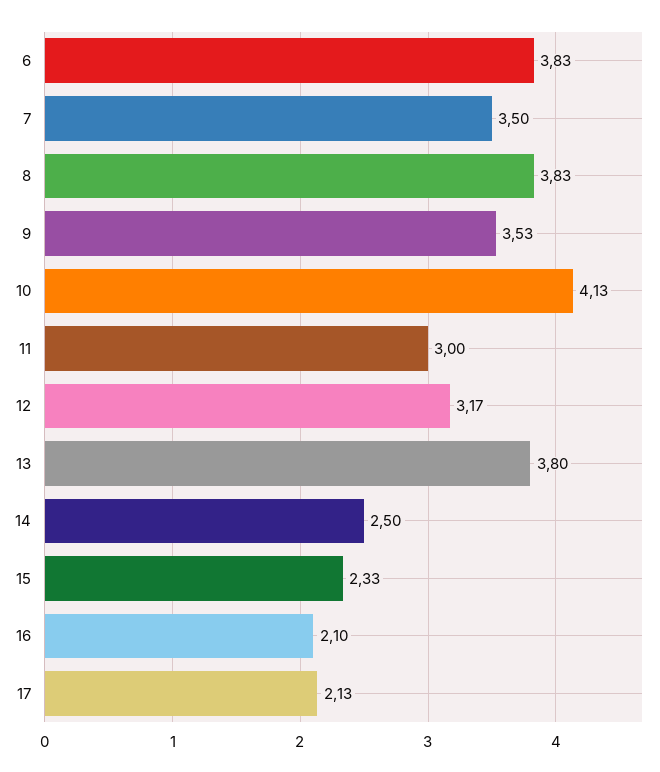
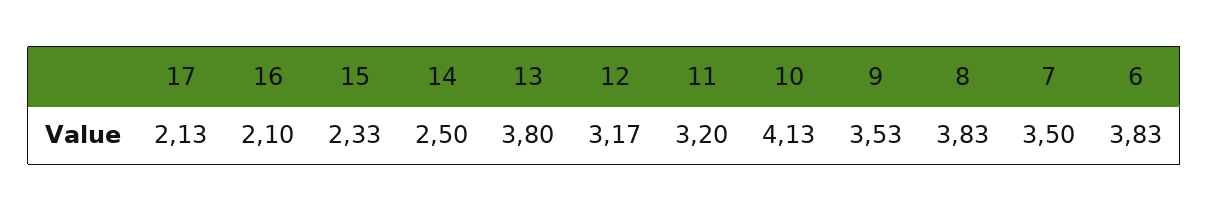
  {
    "6": 3.83,
    "7": 3.5,
    "8": 3.83,
    "9": 3.53,
    "10": 4.13,
-   "11": 3,
+   "11": 3.2,
    "12": 3.17,
    "13": 3.8,
    "14": 2.5,
    "15": 2.33,
    "16": 2.1,
    "17": 2.13
  }

